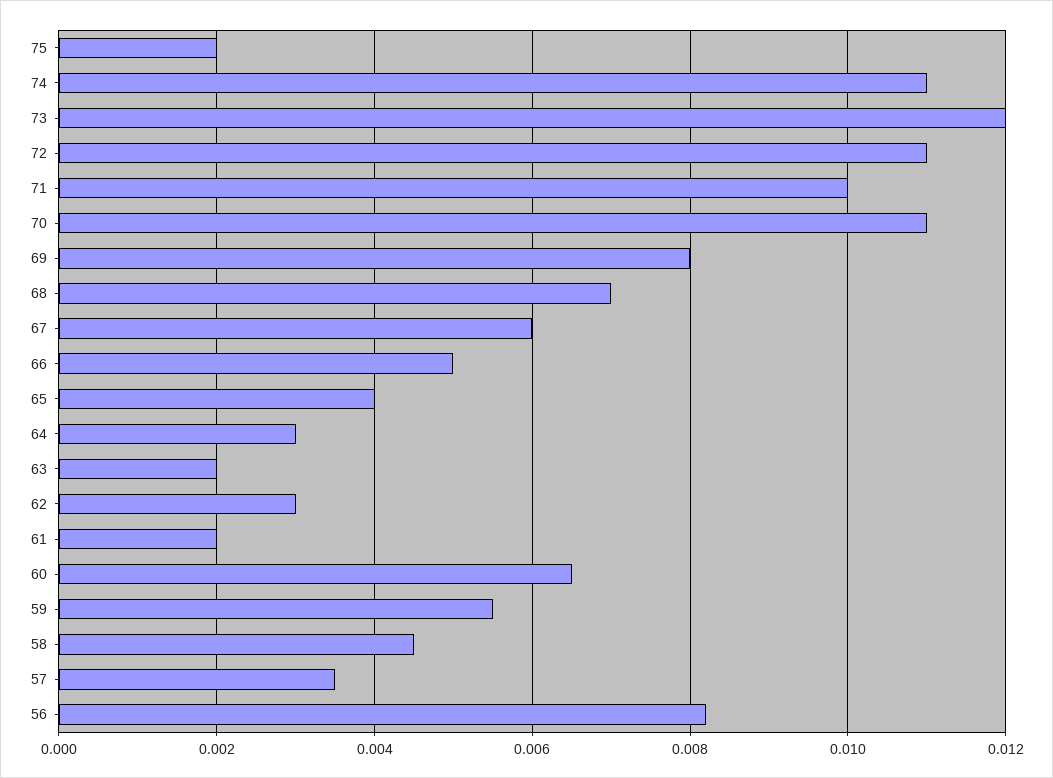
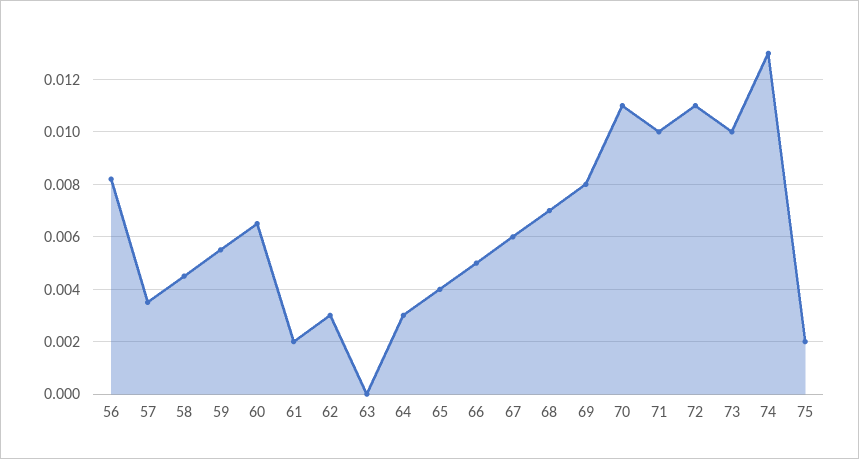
  {
    "75": 0.002,
-   "74": 0.011,
+   "74": 0.013,
-   "73": 0.012,
+   "73": 0.01,
    "72": 0.011,
    "71": 0.01,
    "70": 0.011,
    "69": 0.008,
    "68": 0.007,
    "67": 0.006,
    "66": 0.005,
    "65": 0.004,
    "64": 0.003,
-   "63": 0.002,
+   "63": 0,
    "62": 0.003,
    "61": 0.002,
    "60": 0.0065,
    "59": 0.0055,
    "58": 0.0045,
    "57": 0.0035,
    "56": 0.008
  }

